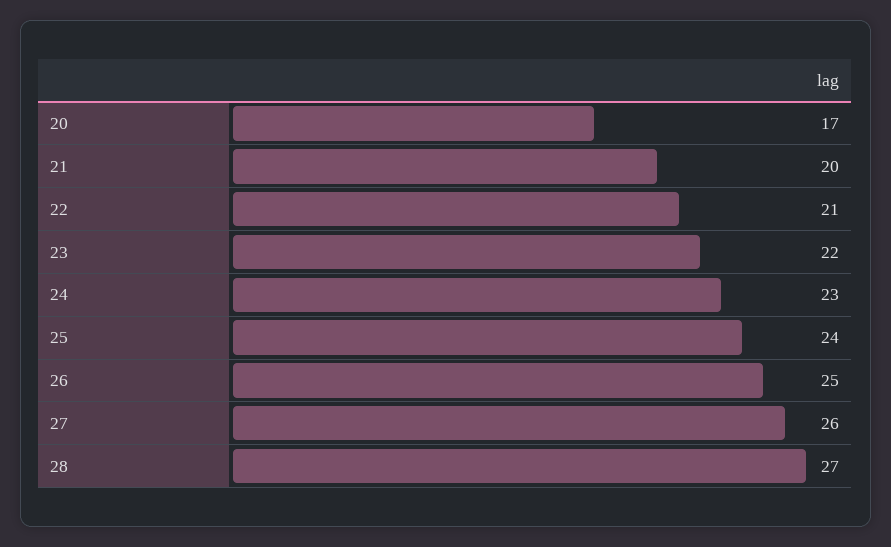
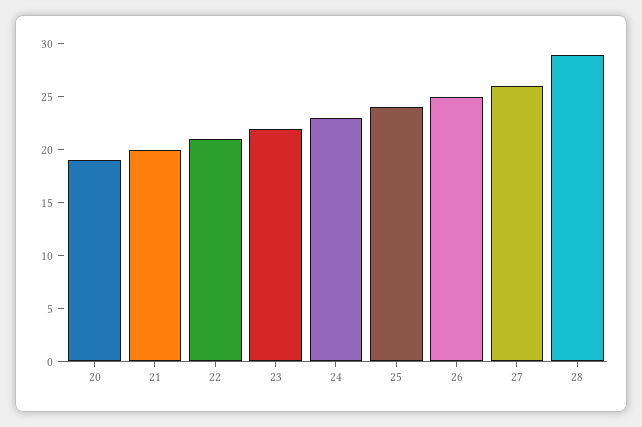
  {
-   "20": 17,
+   "20": 19,
    "21": 20,
    "22": 21,
    "23": 22,
    "24": 23,
    "25": 24,
    "26": 25,
    "27": 26,
-   "28": 27
+   "28": 29
  }

